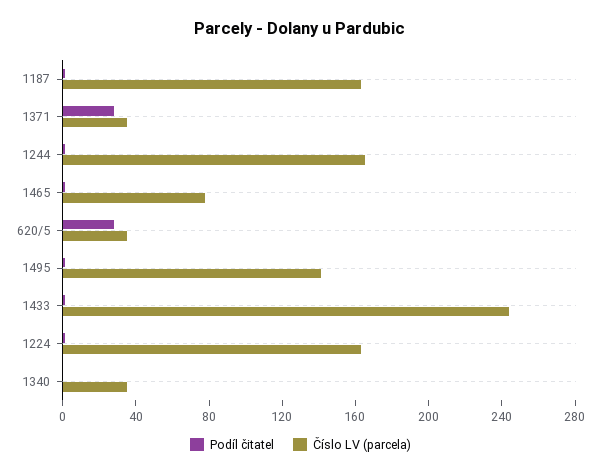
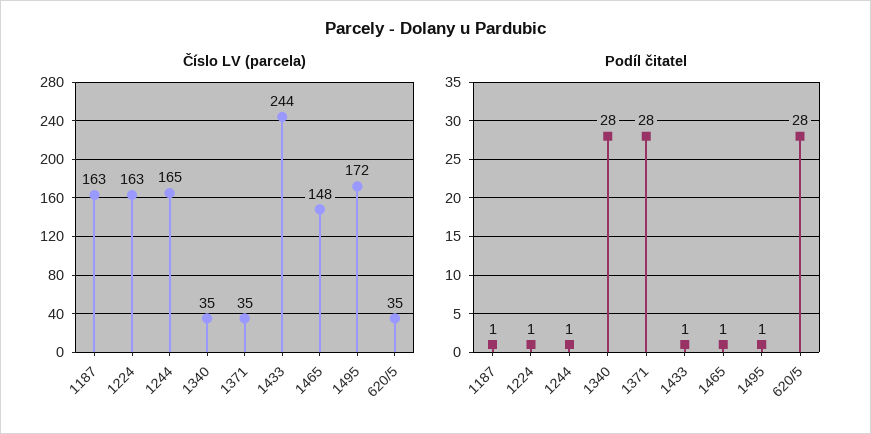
  {
    "Podíl čitatel": {
      "1187": 1,
      "1371": 28,
      "1244": 1,
      "1465": 1,
      "620/5": 28,
      "1495": 1,
      "1433": 1,
      "1224": 1,
-     "1340": 0
+     "1340": 28
    },
    "Číslo LV (parcela)": {
      "1187": 163,
      "1371": 35,
      "1244": 165,
-     "1465": 80,
+     "1465": 148,
      "620/5": 35,
-     "1495": 140,
+     "1495": 172,
      "1433": 244,
      "1224": 163,
      "1340": 35
    }
  }

